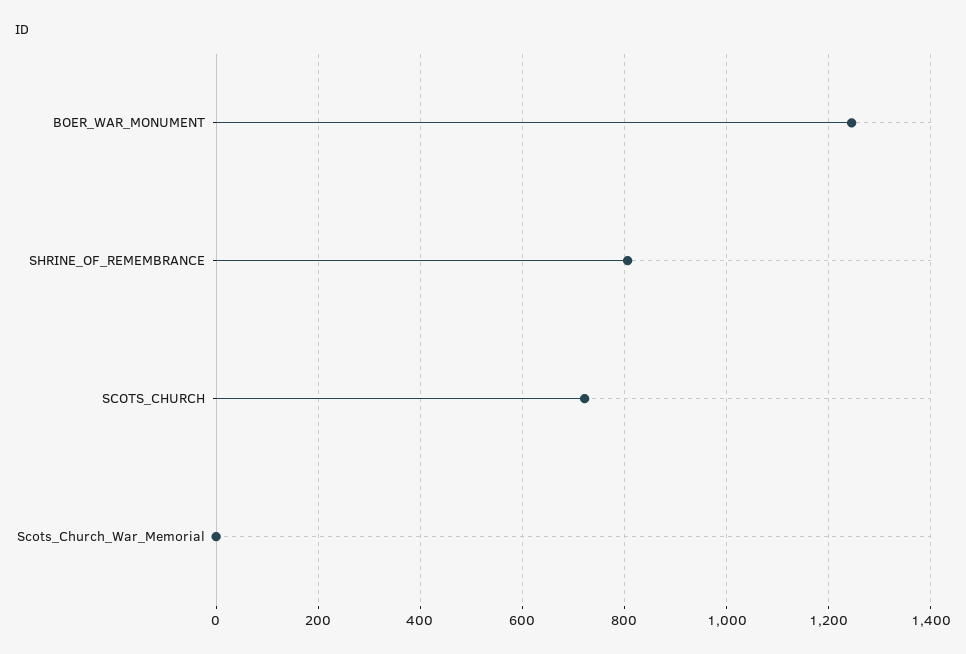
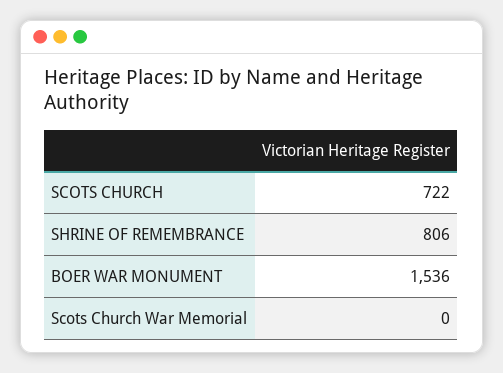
  {
-   "BOER_WAR_MONUMENT": 1240,
+   "BOER_WAR_MONUMENT": 1536,
    "SHRINE_OF_REMEMBRANCE": 806,
    "SCOTS_CHURCH": 722,
    "Scots_Church_War_Memorial": 0
  }

